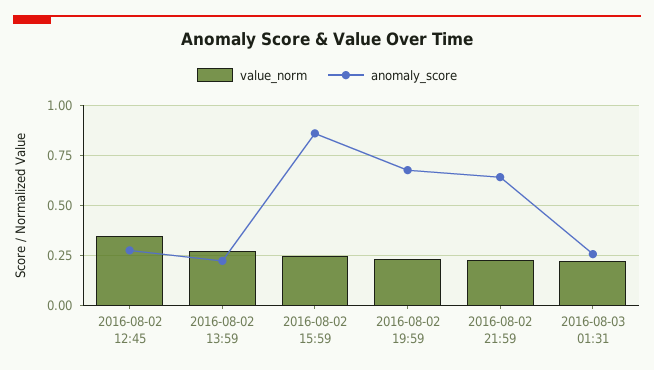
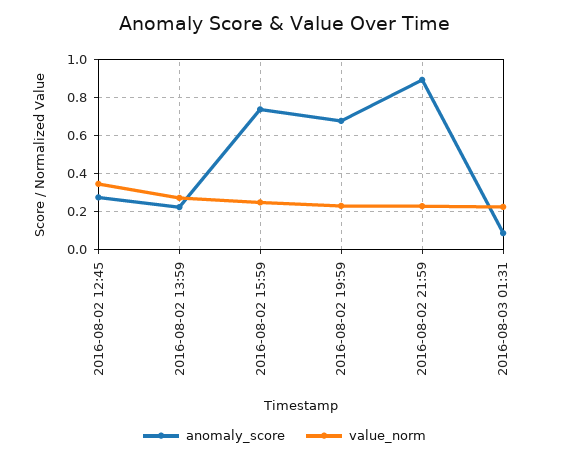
  {
    "value_norm": {
      "2016-08-02 12:45": 0.35,
      "2016-08-02 13:59": 0.25,
      "2016-08-02 15:59": 0.25,
      "2016-08-02 19:59": 0.25,
      "2016-08-02 21:59": 0.25,
      "2016-08-03 01:31": 0.25
    },
    "anomaly_score": {
      "2016-08-02 12:45": 0.3,
      "2016-08-02 13:59": 0.2,
-     "2016-08-02 15:59": 0.85,
+     "2016-08-02 15:59": 0.75,
      "2016-08-02 19:59": 0.7,
-     "2016-08-02 21:59": 0.65,
+     "2016-08-02 21:59": 0.9,
-     "2016-08-03 01:31": 0.25
+     "2016-08-03 01:31": 0.1
    }
  }

